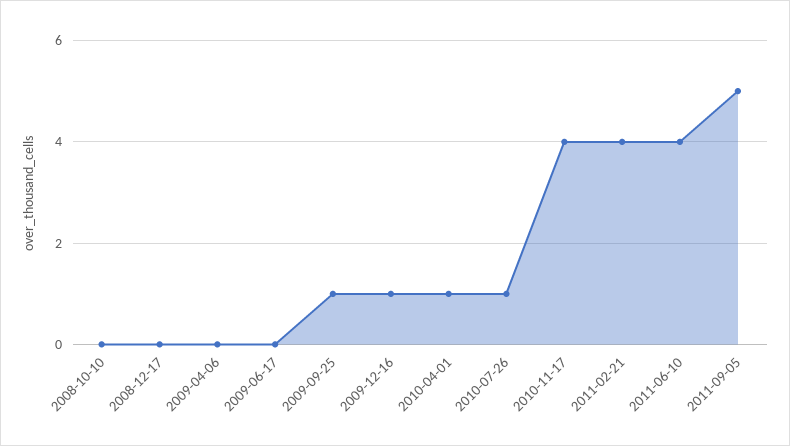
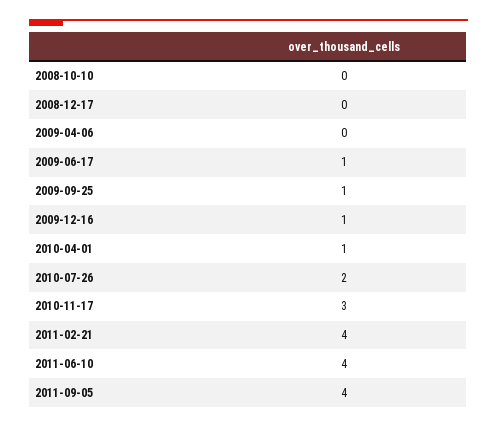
  {
    "2008-10-10": 0,
    "2008-12-17": 0,
    "2009-04-06": 0,
-   "2009-06-17": 0,
+   "2009-06-17": 1,
    "2009-09-25": 1,
    "2009-12-16": 1,
    "2010-04-01": 1,
-   "2010-07-26": 1,
+   "2010-07-26": 2,
-   "2010-11-17": 4,
+   "2010-11-17": 3,
    "2011-02-21": 4,
    "2011-06-10": 4,
-   "2011-09-05": 5
+   "2011-09-05": 4
  }

